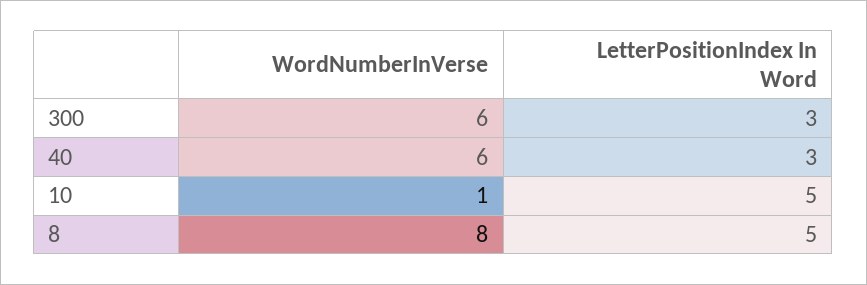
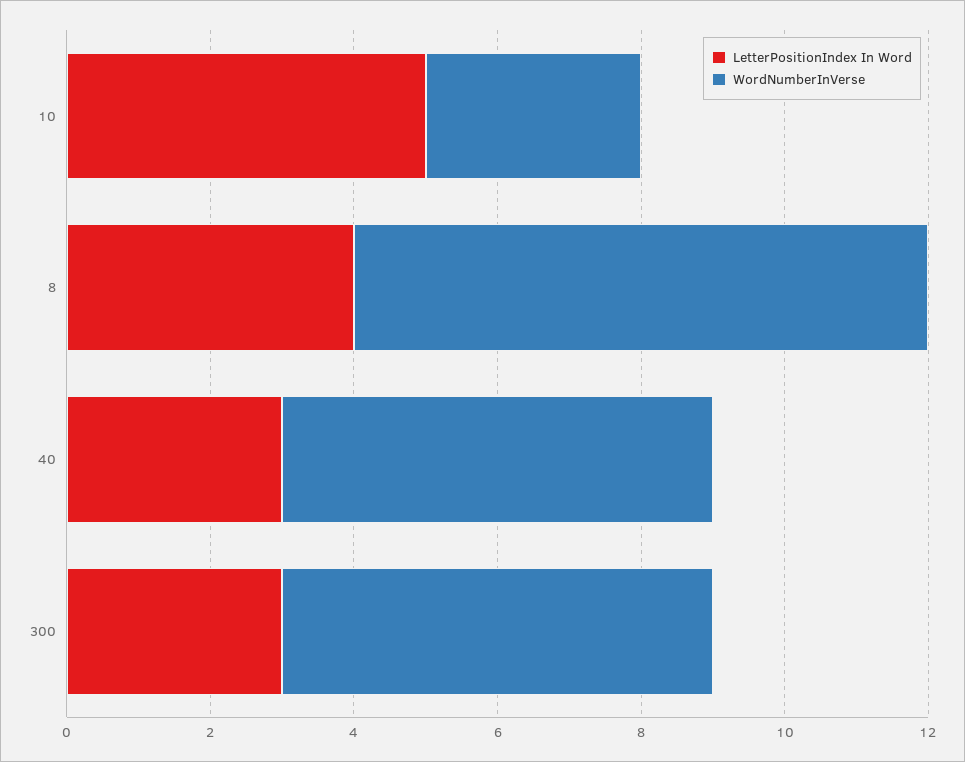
  {
    "WordNumberInVerse": {
      "300": 6,
      "40": 6,
-     "10": 1,
+     "10": 3,
      "8": 8
    },
    "LetterPositionIndex In Word": {
      "300": 3,
      "40": 3,
      "10": 5,
-     "8": 5
+     "8": 4
    }
  }

